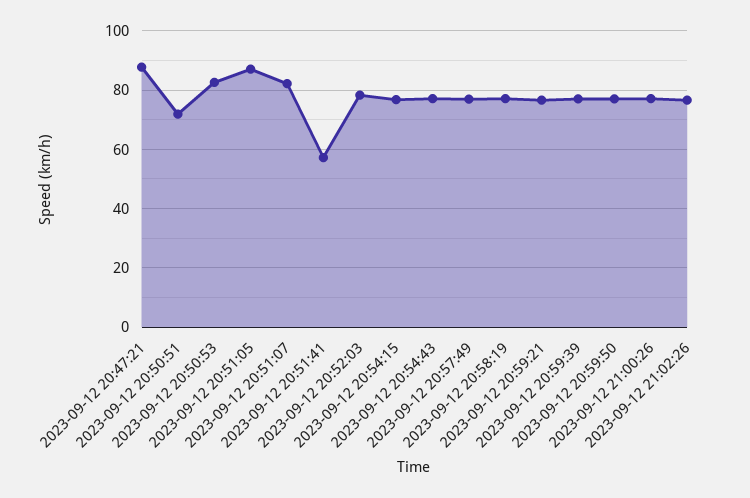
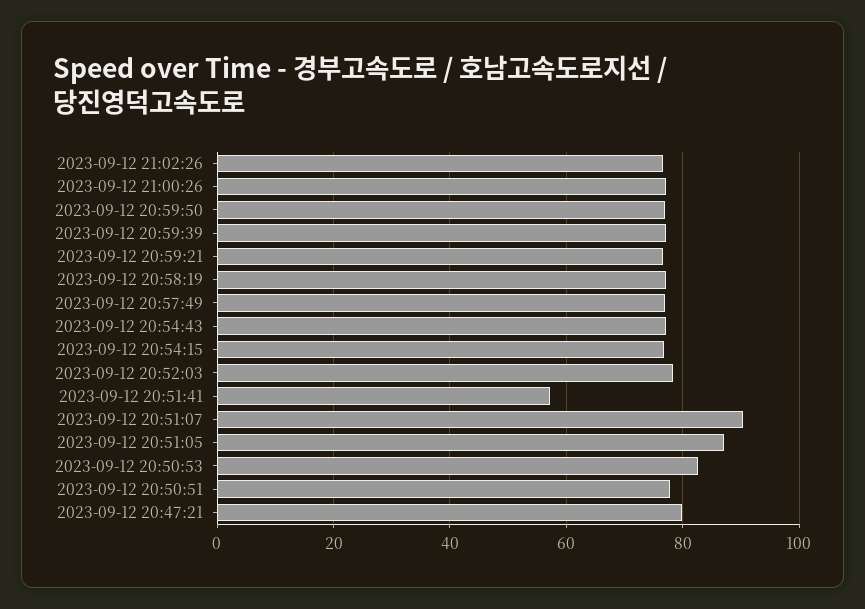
  {
-   "2023-09-12 20:47:21": 87.5,
+   "2023-09-12 20:47:21": 80,
-   "2023-09-12 20:50:51": 72.5,
+   "2023-09-12 20:50:51": 78,
    "2023-09-12 20:50:53": 82,
    "2023-09-12 20:51:05": 88,
-   "2023-09-12 20:51:07": 82.5,
+   "2023-09-12 20:51:07": 90,
    "2023-09-12 20:51:41": 58,
    "2023-09-12 20:52:03": 78,
    "2023-09-12 20:54:15": 76,
    "2023-09-12 20:54:43": 78,
    "2023-09-12 20:57:49": 76,
    "2023-09-12 20:58:19": 78,
    "2023-09-12 20:59:21": 76,
    "2023-09-12 20:59:39": 78,
    "2023-09-12 20:59:50": 78,
    "2023-09-12 21:00:26": 78,
    "2023-09-12 21:02:26": 76
  }

